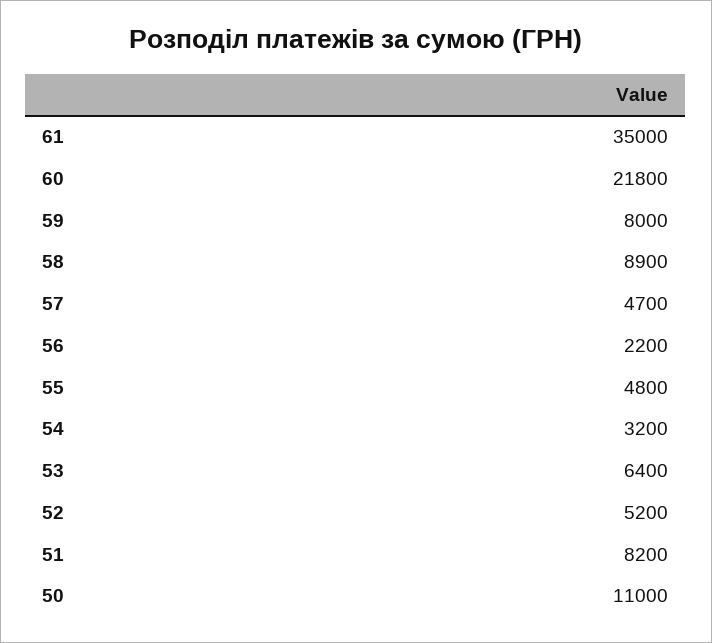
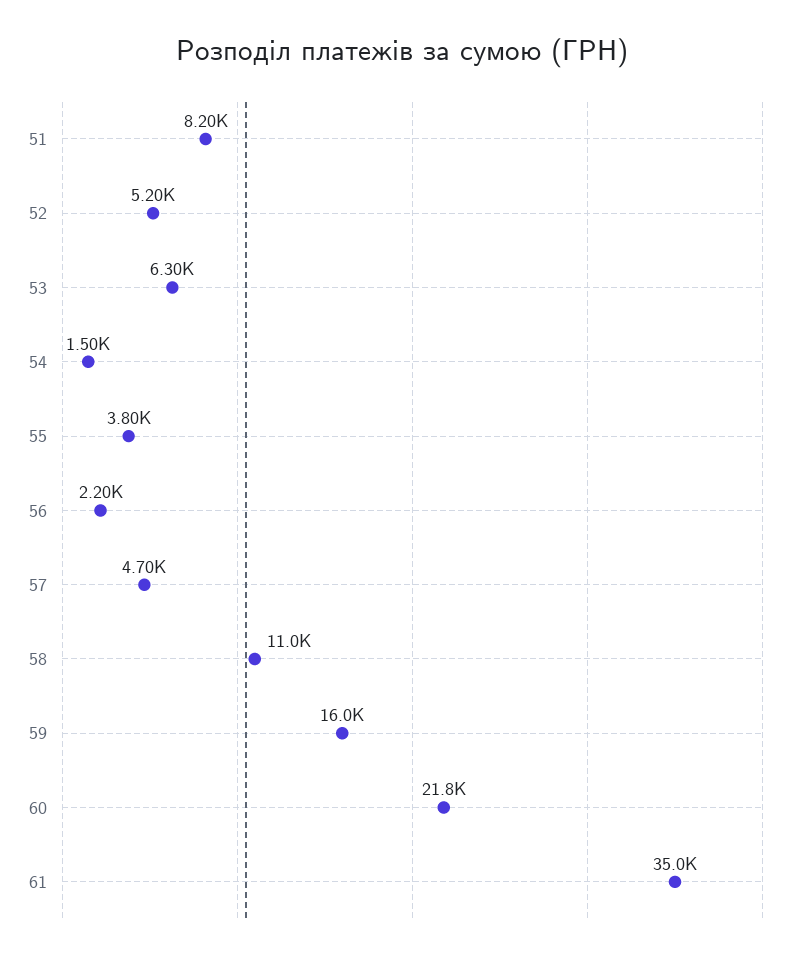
  {
    "61": 35000,
    "60": 21800,
-   "59": 8000,
+   "59": 16000,
-   "58": 8900,
+   "58": 11000,
    "57": 4700,
    "56": 2200,
-   "55": 4800,
+   "55": 3800,
-   "54": 3200,
+   "54": 1500,
-   "53": 6400,
+   "53": 6300,
    "52": 5200,
-   "51": 8200,
+   "51": 8200
-   "50": 11000
  }

